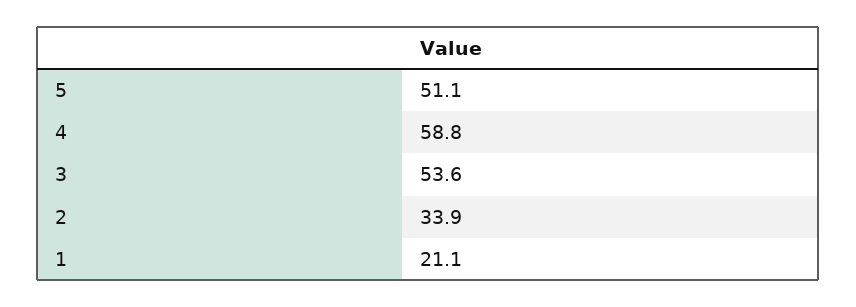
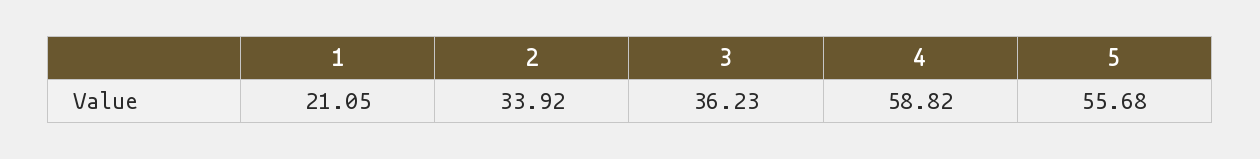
  {
-   "5": 51.1,
+   "5": 55.68,
    "4": 58.82,
-   "3": 53.6,
+   "3": 36.23,
    "2": 33.92,
    "1": 21.05
  }

